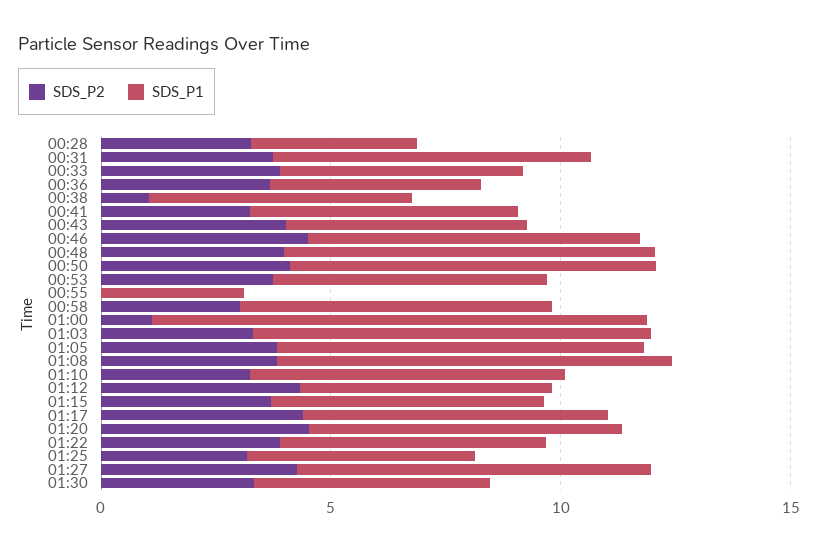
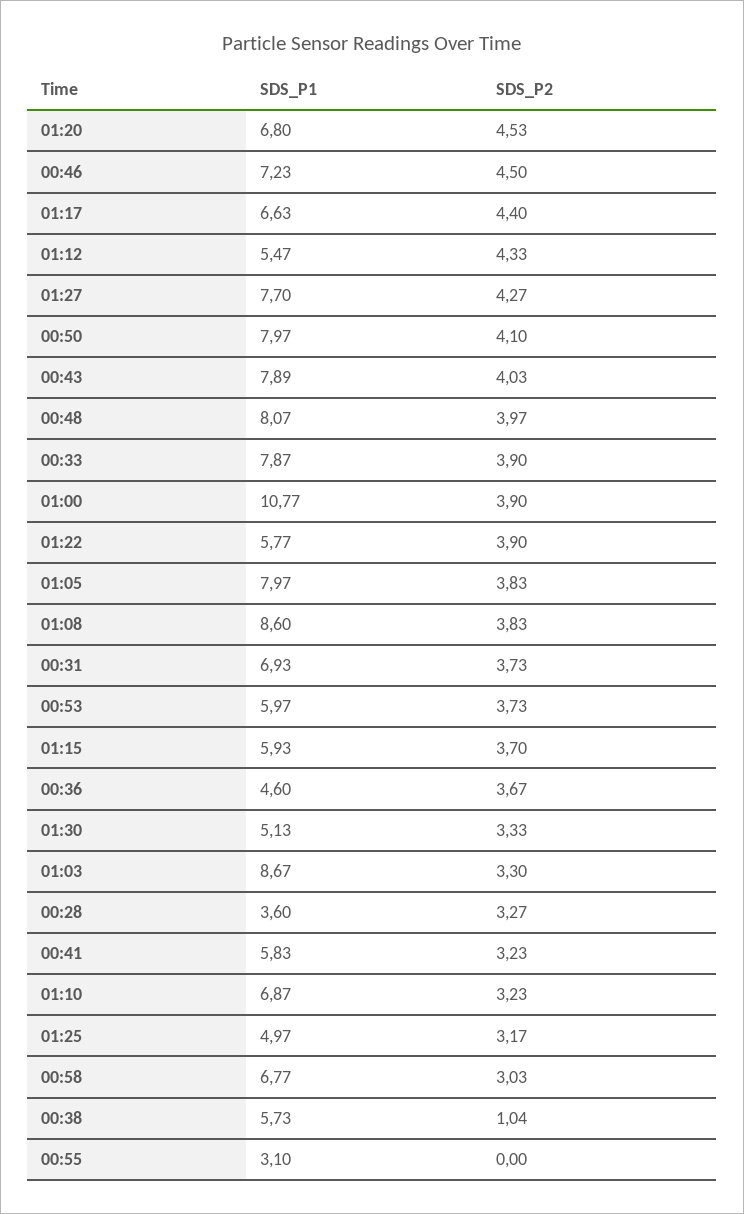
  {
    "SDS_P2": {
      "00:28": 3.27,
      "00:31": 3.73,
      "00:33": 3.9,
      "00:36": 3.67,
      "00:38": 1.04,
      "00:41": 3.23,
      "00:43": 4.03,
      "00:46": 4.5,
      "00:48": 3.97,
      "00:50": 4.1,
      "00:53": 3.73,
      "00:55": 0,
      "00:58": 3.03,
-     "01:00": 1,
+     "01:00": 3.9,
      "01:03": 3.3,
      "01:05": 3.83,
      "01:08": 3.83,
      "01:10": 3.23,
      "01:12": 4.33,
      "01:15": 3.7,
      "01:17": 4.4,
      "01:20": 4.53,
      "01:22": 3.9,
      "01:25": 3.17,
      "01:27": 4.27,
      "01:30": 3.33
    },
    "SDS_P1": {
      "00:28": 3.6,
      "00:31": 6.93,
-     "00:33": 5,
+     "00:33": 7.87,
      "00:36": 4.6,
      "00:38": 5.73,
      "00:41": 5.83,
-     "00:43": 5,
+     "00:43": 7.89,
      "00:46": 7.23,
      "00:48": 8.07,
      "00:50": 7.97,
      "00:53": 5.97,
      "00:55": 3.1,
      "00:58": 6.77,
      "01:00": 10.77,
      "01:03": 8.67,
      "01:05": 7.97,
      "01:08": 8.6,
      "01:10": 6.87,
      "01:12": 5.47,
      "01:15": 5.93,
      "01:17": 6.63,
      "01:20": 6.8,
      "01:22": 5.77,
      "01:25": 4.97,
      "01:27": 7.7,
      "01:30": 5.13
    }
  }

